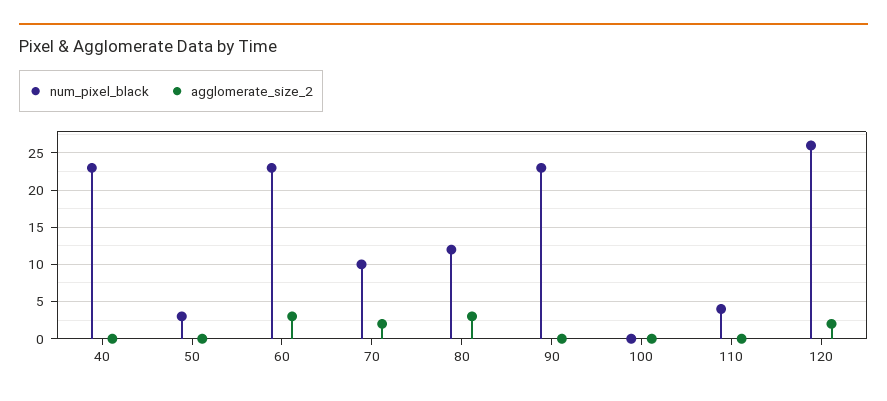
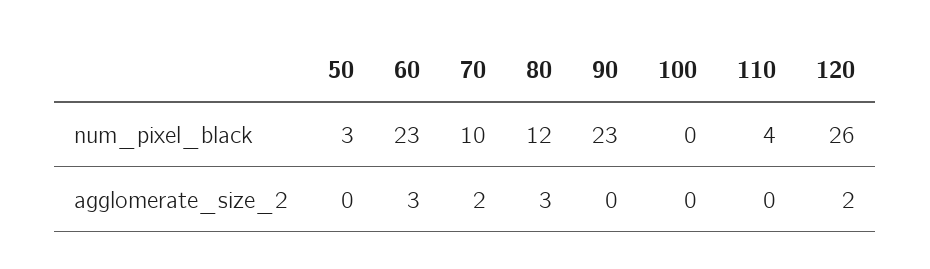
  {
    "num_pixel_black": {
-     "40": 23,
      "50": 3,
      "60": 23,
      "70": 10,
      "80": 12,
      "90": 23,
      "100": 0,
      "110": 4,
      "120": 26
    },
    "agglomerate_size_2": {
-     "40": 0,
      "50": 0,
      "60": 3,
      "70": 2,
      "80": 3,
      "90": 0,
      "100": 0,
      "110": 0,
      "120": 2
    }
  }

